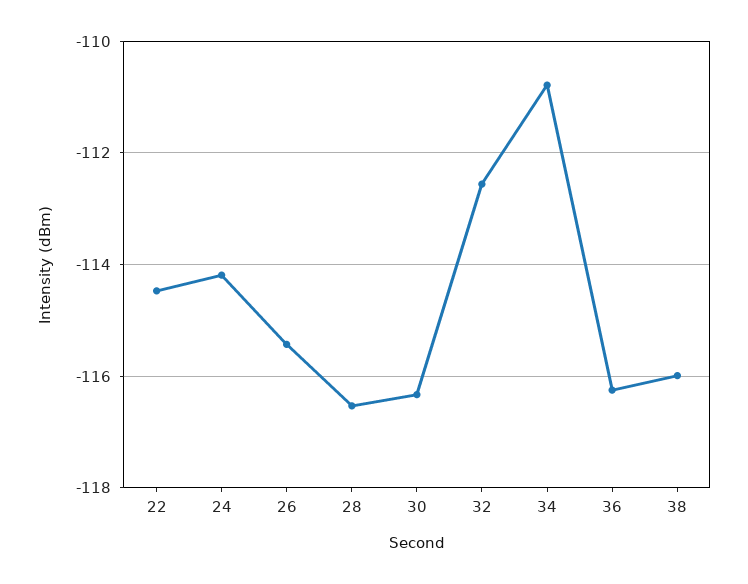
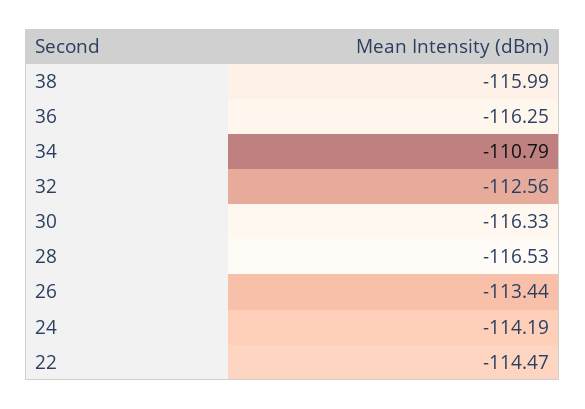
  {
    "22": -114.47,
    "24": -114.19,
-   "26": -115.4,
+   "26": -113.44,
    "28": -116.53,
    "30": -116.33,
    "32": -112.56,
    "34": -110.79,
    "36": -116.25,
    "38": -115.99
  }

